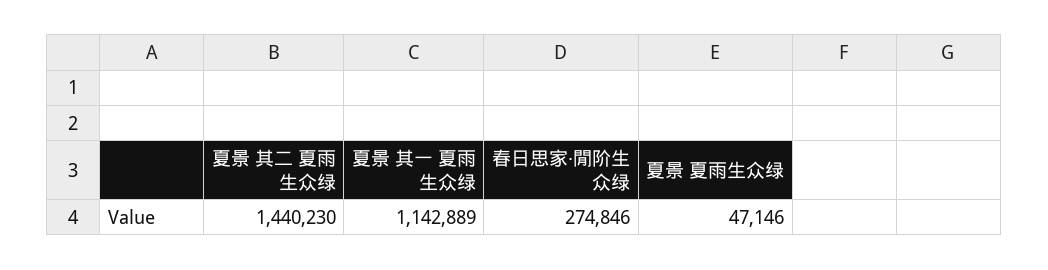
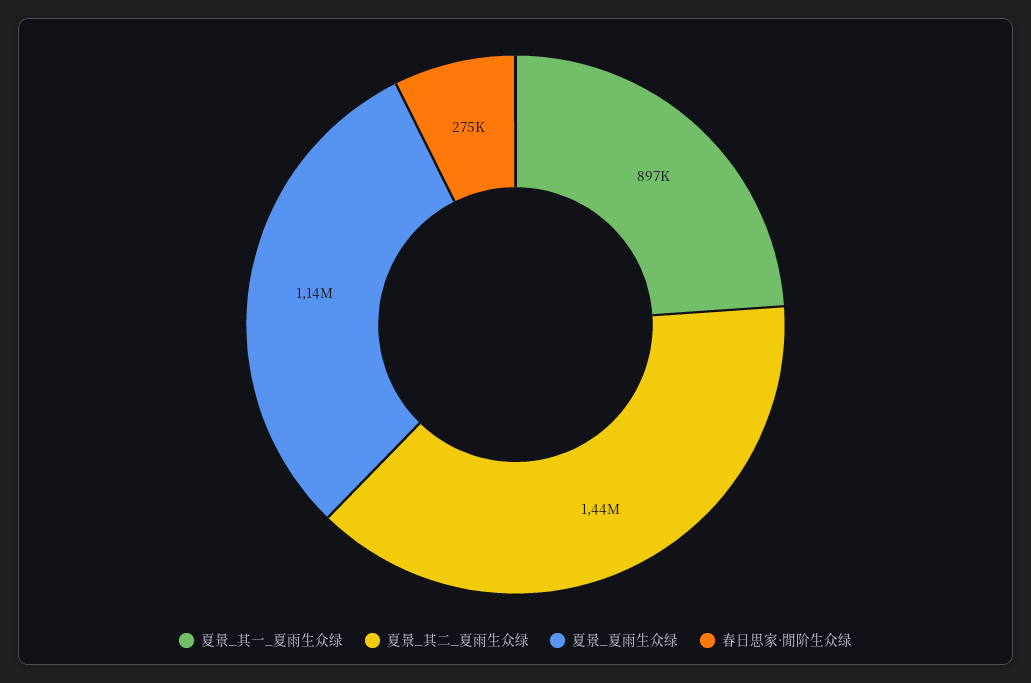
  {
    "夏景 其二 夏雨生众绿": 1440230,
-   "夏景 其一 夏雨生众绿": 1142889,
+   "夏景 其一 夏雨生众绿": 897000,
    "春日思家·閒阶生众绿": 274846,
-   "夏景 夏雨生众绿": 47146
+   "夏景 夏雨生众绿": 1140000
  }

